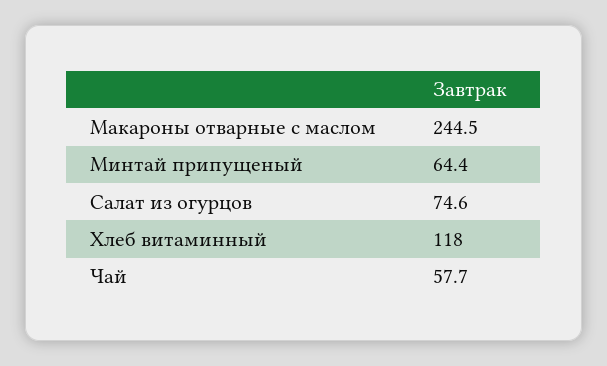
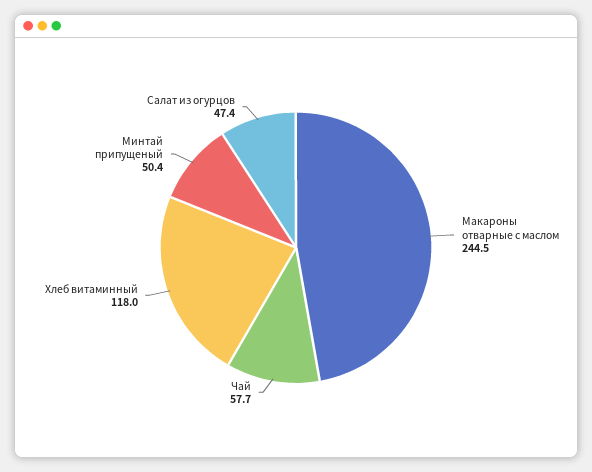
  {
    "Макароны отварные с маслом": 244.5,
-   "Минтай припущеный": 64.4,
+   "Минтай припущеный": 50.4,
-   "Салат из огурцов": 74.6,
+   "Салат из огурцов": 47.4,
    "Хлеб витаминный": 118,
    "Чай": 57.7
  }

